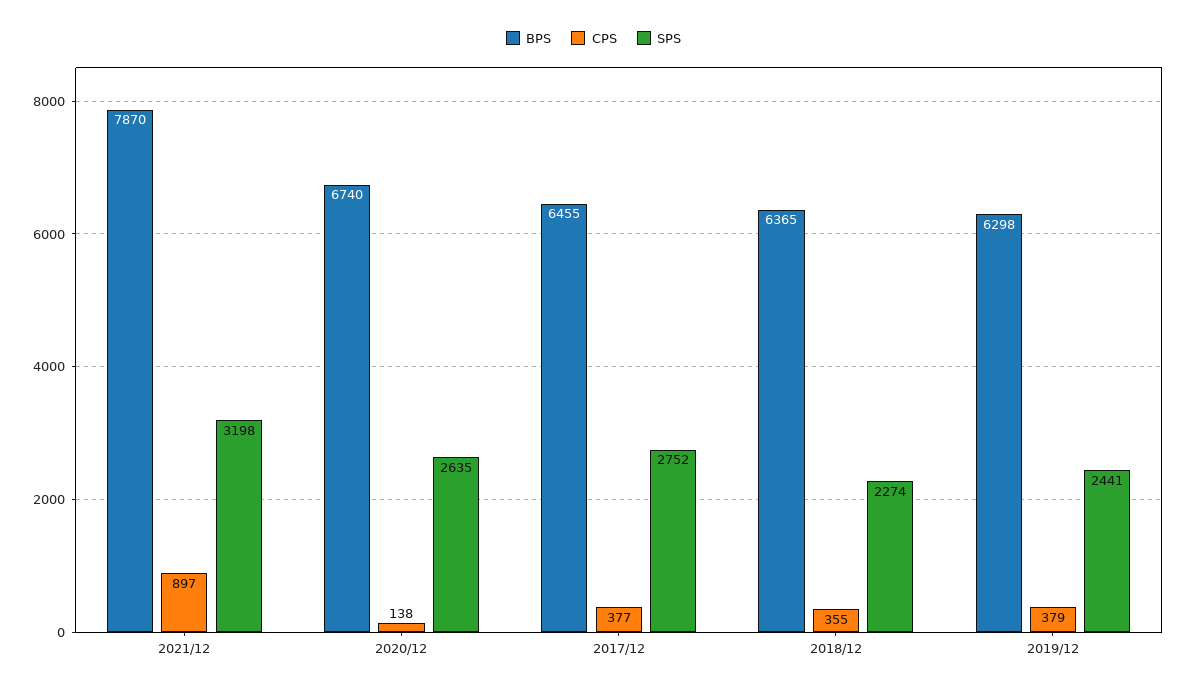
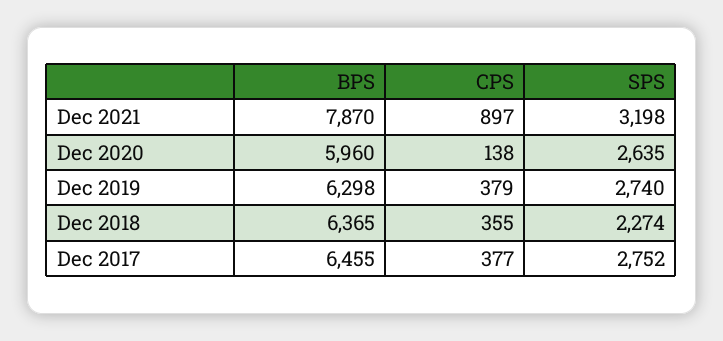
  {
    "BPS": {
      "2021/12": 7870,
-     "2020/12": 6740,
+     "2020/12": 5960,
      "2017/12": 6455,
      "2018/12": 6365,
      "2019/12": 6298
    },
    "CPS": {
      "2021/12": 897,
      "2020/12": 138,
      "2017/12": 377,
      "2018/12": 355,
      "2019/12": 379
    },
    "SPS": {
      "2021/12": 3198,
      "2020/12": 2635,
      "2017/12": 2752,
      "2018/12": 2274,
-     "2019/12": 2441
+     "2019/12": 2740
    }
  }

